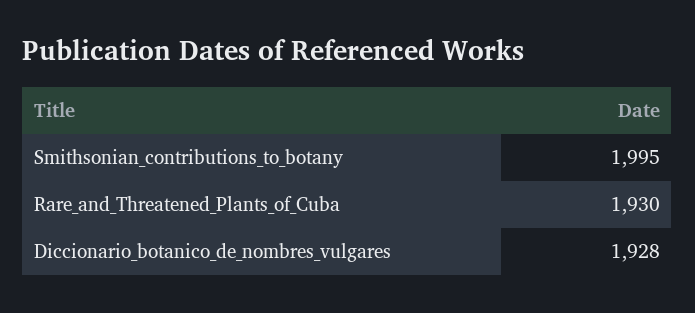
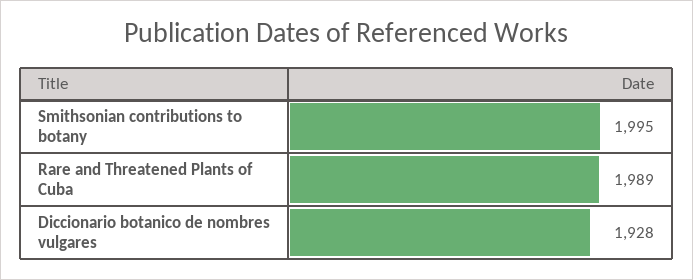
  {
    "Smithsonian_contributions_to_botany": 1995,
-   "Rare_and_Threatened_Plants_of_Cuba": 1930,
+   "Rare_and_Threatened_Plants_of_Cuba": 1989,
    "Diccionario_botanico_de_nombres_vulgares": 1928
  }

